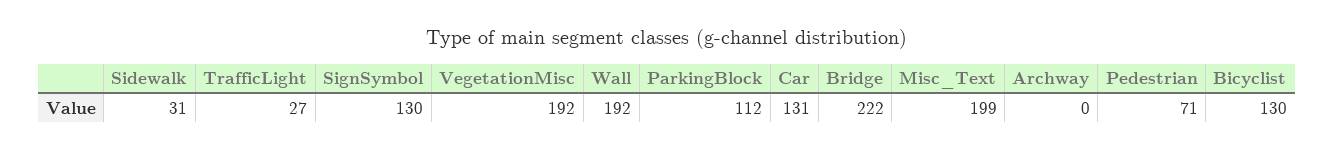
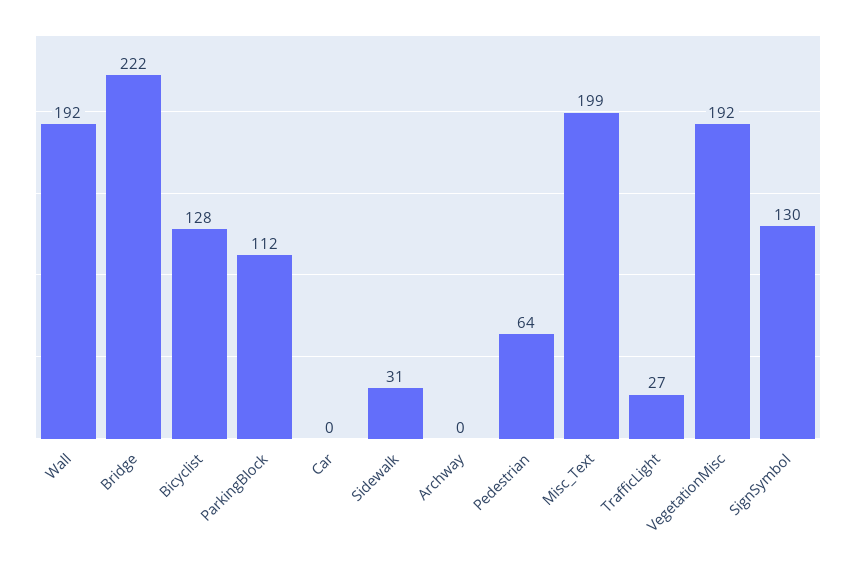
  {
    "Sidewalk": 31,
    "TrafficLight": 27,
    "SignSymbol": 130,
    "VegetationMisc": 192,
    "Wall": 192,
    "ParkingBlock": 112,
-   "Car": 131,
+   "Car": 0,
    "Bridge": 222,
    "Misc_Text": 199,
    "Archway": 0,
-   "Pedestrian": 71,
+   "Pedestrian": 64,
-   "Bicyclist": 130
+   "Bicyclist": 128
  }

